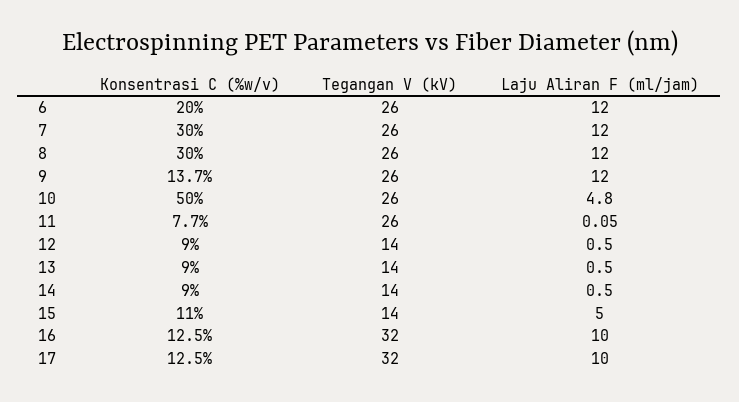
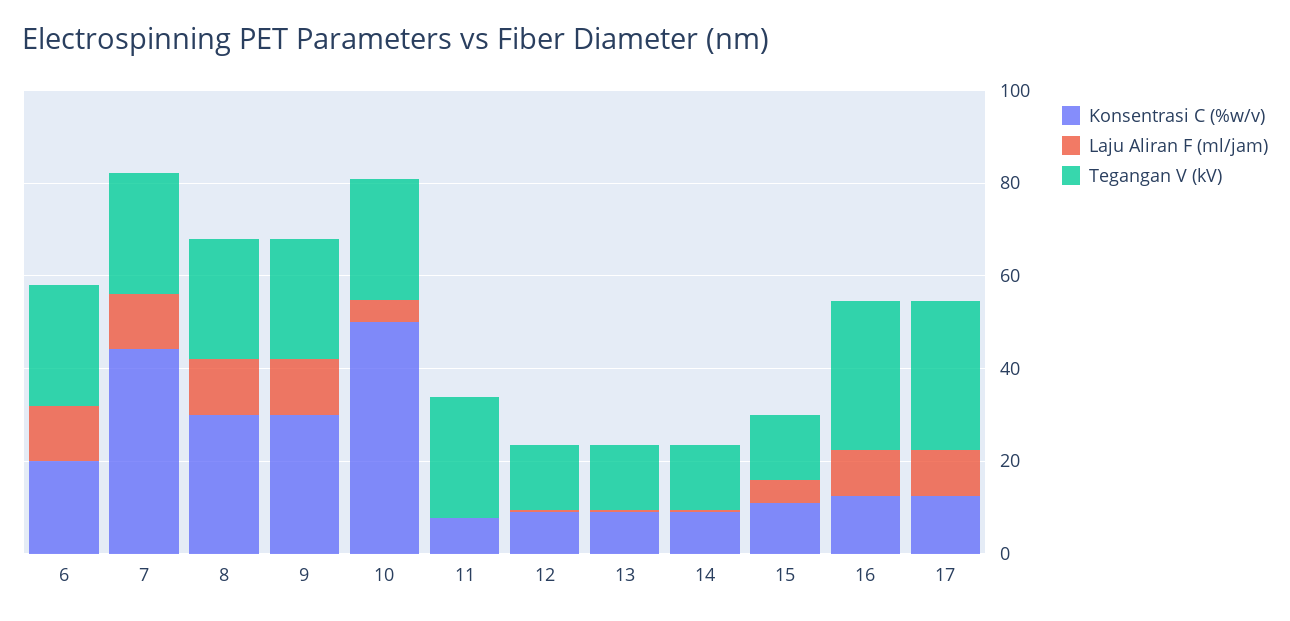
  {
    "Konsentrasi C (%w/v)": {
      "6": 20,
-     "7": 30,
+     "7": 45,
      "8": 30,
-     "9": 13.7,
+     "9": 30,
      "10": 50,
      "11": 7.7,
      "12": 9,
      "13": 9,
      "14": 9,
      "15": 11,
      "16": 12.5,
      "17": 12.5
    },
    "Tegangan V (kV)": {
      "6": 26,
      "7": 26,
      "8": 26,
      "9": 26,
      "10": 26,
      "11": 26,
      "12": 14,
      "13": 14,
      "14": 14,
      "15": 14,
      "16": 32,
      "17": 32
    },
    "Laju Aliran F (ml/jam)": {
      "6": 12,
      "7": 12,
      "8": 12,
      "9": 12,
      "10": 4.8,
      "11": 0.05,
      "12": 0.5,
      "13": 0.5,
      "14": 0.5,
      "15": 5,
      "16": 10,
      "17": 10
    }
  }

